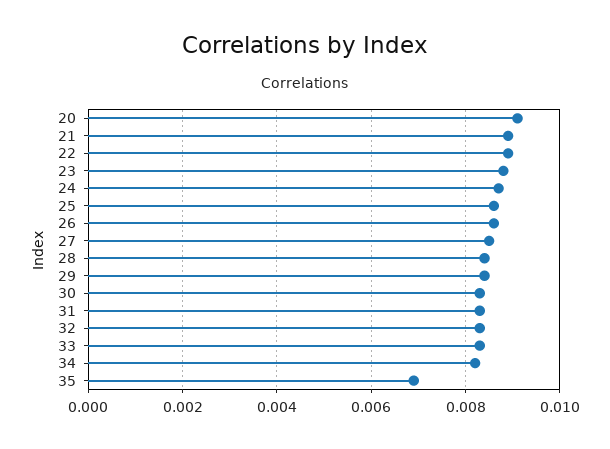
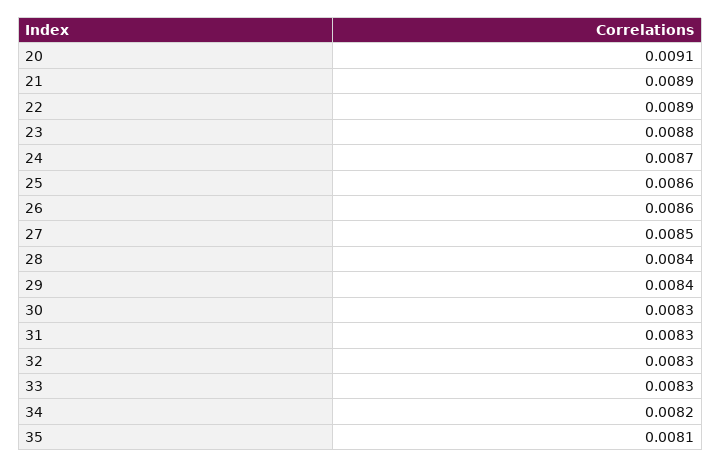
  {
    "20": 0.0091,
    "21": 0.0089,
    "22": 0.0089,
    "23": 0.0088,
    "24": 0.0087,
    "25": 0.0086,
    "26": 0.0086,
    "27": 0.0085,
    "28": 0.0084,
    "29": 0.0084,
    "30": 0.0083,
    "31": 0.0083,
    "32": 0.0083,
    "33": 0.0083,
    "34": 0.0082,
-   "35": 0.007
+   "35": 0.0081
  }

